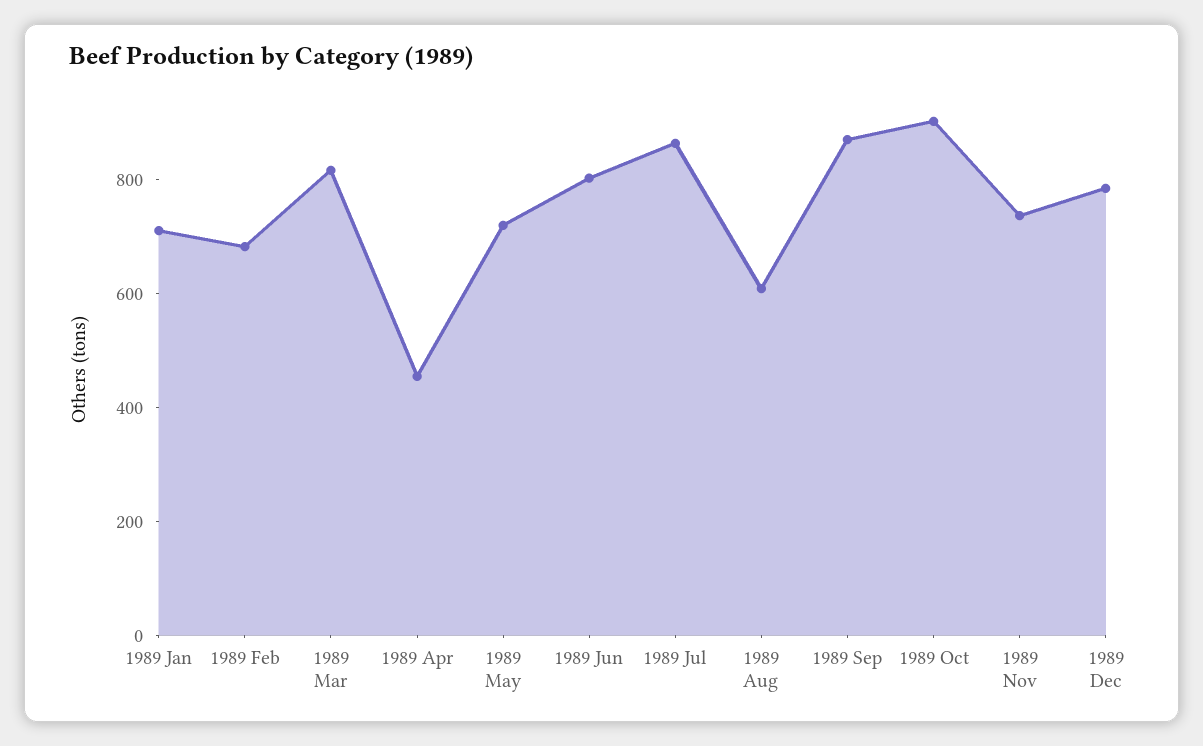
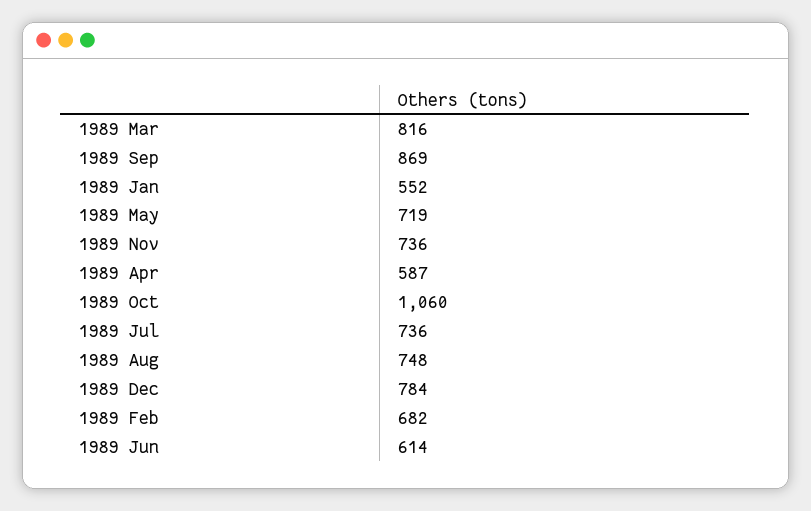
  {
-   "1989 Jan": 700,
+   "1989 Jan": 552,
    "1989 Feb": 682,
    "1989 Mar": 816,
-   "1989 Apr": 450,
+   "1989 Apr": 587,
    "1989 May": 719,
-   "1989 Jun": 800,
+   "1989 Jun": 614,
-   "1989 Jul": 850,
+   "1989 Jul": 736,
-   "1989 Aug": 600,
+   "1989 Aug": 748,
    "1989 Sep": 869,
-   "1989 Oct": 900,
+   "1989 Oct": 1060,
    "1989 Nov": 736,
    "1989 Dec": 784
  }

